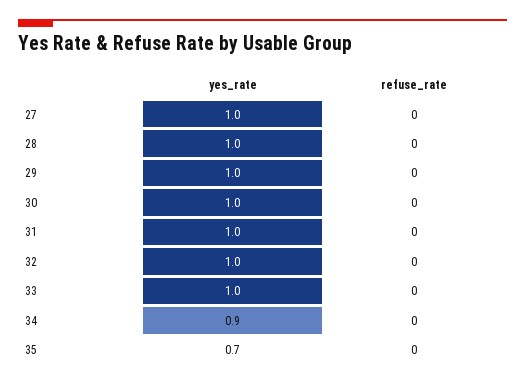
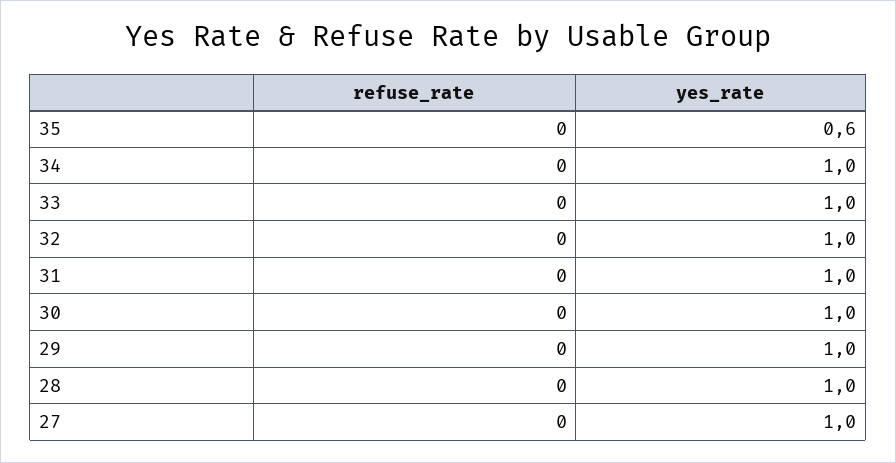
  {
    "yes_rate": {
      "27": 1,
      "28": 1,
      "29": 1,
      "30": 1,
      "31": 1,
      "32": 1,
      "33": 1,
-     "34": 0.9,
+     "34": 1,
-     "35": 0.7
+     "35": 0.6
    },
    "refuse_rate": {
      "27": 0,
      "28": 0,
      "29": 0,
      "30": 0,
      "31": 0,
      "32": 0,
      "33": 0,
      "34": 0,
      "35": 0
    }
  }

